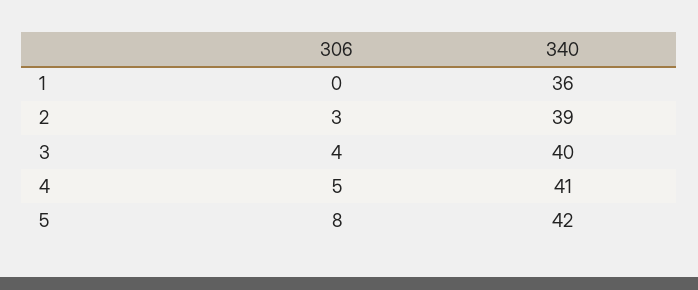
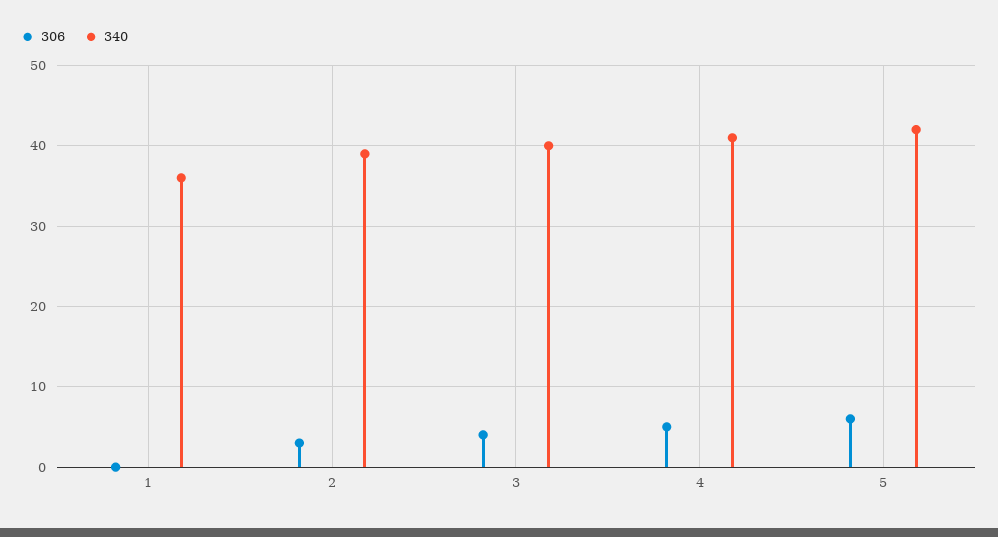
  {
    "306": {
      "1": 0,
      "2": 3,
      "3": 4,
      "4": 5,
-     "5": 8
+     "5": 6
    },
    "340": {
      "1": 36,
      "2": 39,
      "3": 40,
      "4": 41,
      "5": 42
    }
  }

